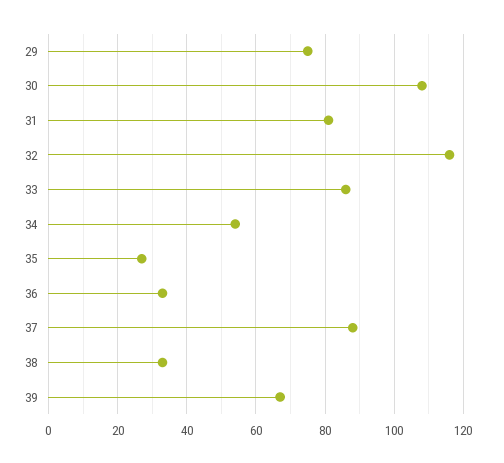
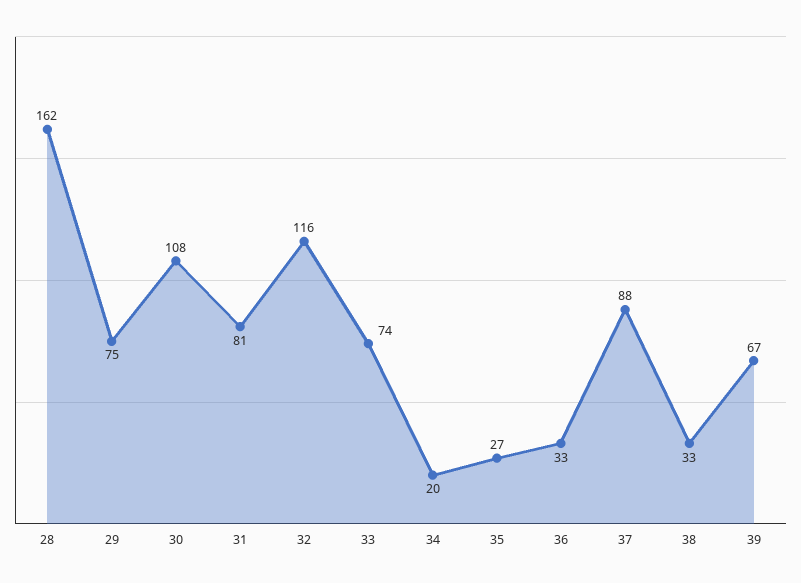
  {
    "29": 75,
    "30": 108,
    "31": 81,
    "32": 116,
-   "33": 85,
+   "33": 74,
-   "34": 55,
+   "34": 20,
    "35": 27,
    "36": 33,
    "37": 88,
    "38": 33,
-   "39": 67
+   "39": 67,
+   "28": 162
  }

